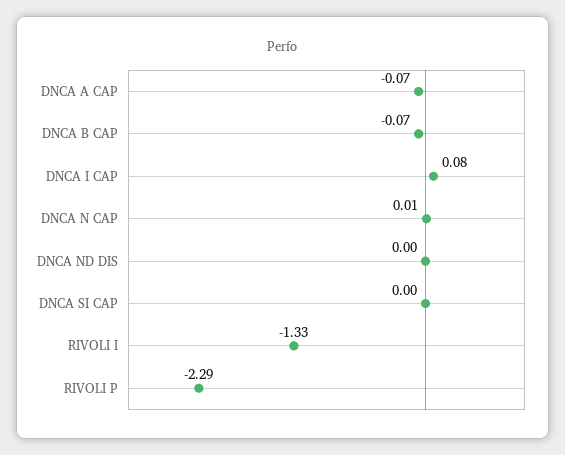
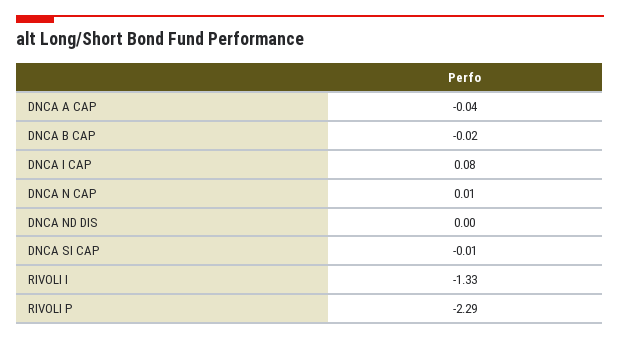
  {
-   "DNCA A CAP": -0.07,
+   "DNCA A CAP": -0.04,
-   "DNCA B CAP": -0.07,
+   "DNCA B CAP": -0.02,
    "DNCA I CAP": 0.08,
    "DNCA N CAP": 0.01,
    "DNCA ND DIS": 0,
-   "DNCA SI CAP": 0,
+   "DNCA SI CAP": -0.01,
    "RIVOLI I": -1.33,
    "RIVOLI P": -2.29
  }

